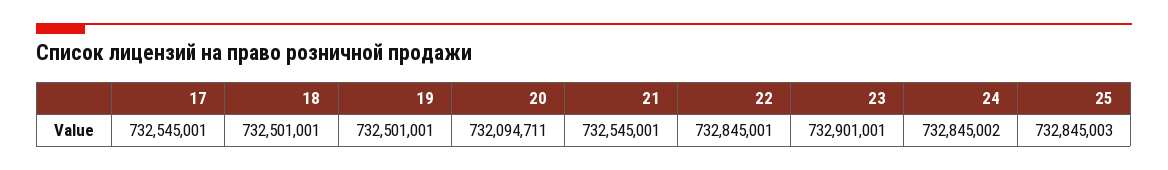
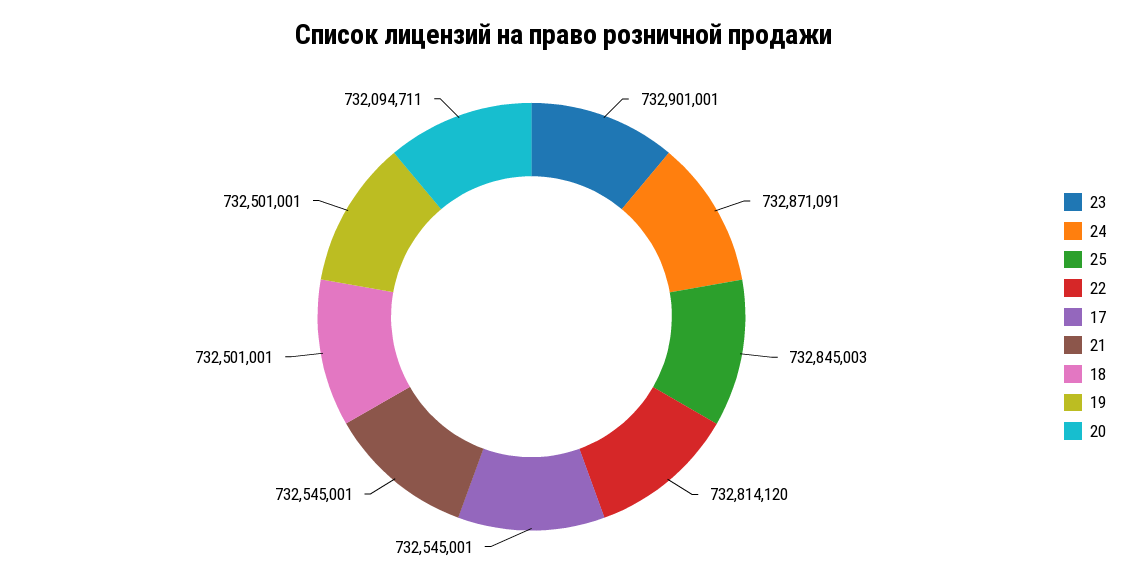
  {
    "17": 732545001,
    "18": 732501001,
    "19": 732501001,
    "20": 732094711,
    "21": 732545001,
-   "22": 732845001,
+   "22": 732814120,
    "23": 732901001,
-   "24": 732845002,
+   "24": 732871091,
    "25": 732845003
  }

